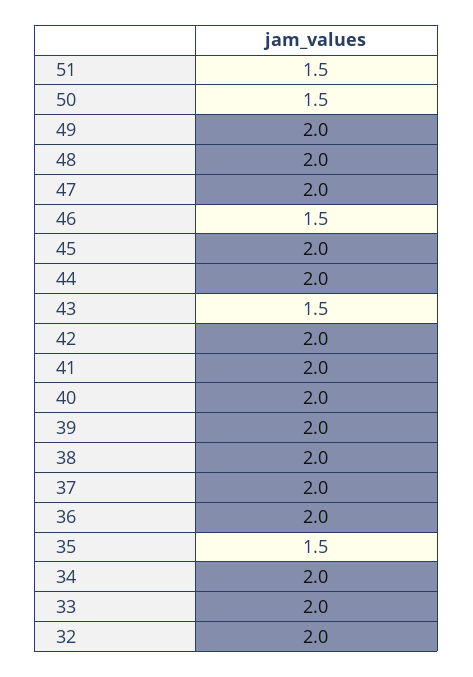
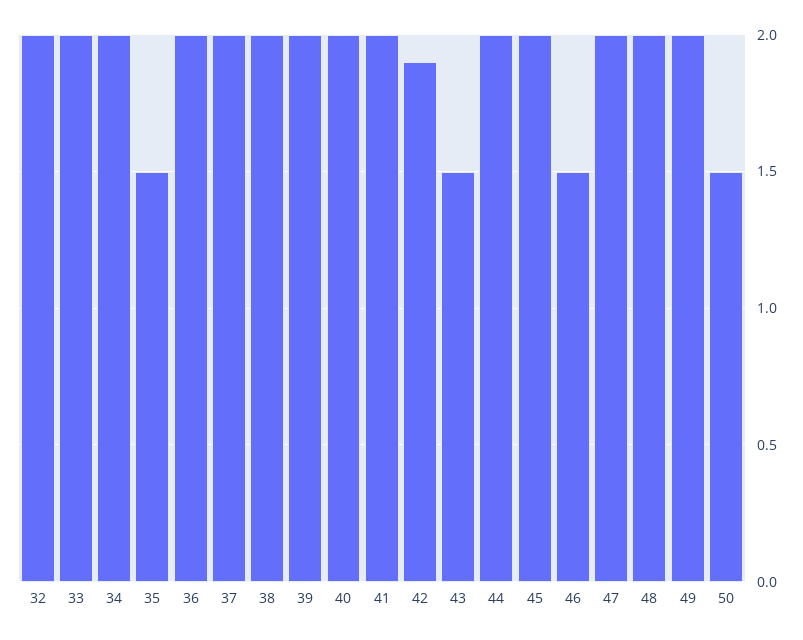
  {
-   "51": 1.5,
    "50": 1.5,
    "49": 2,
    "48": 2,
    "47": 2,
    "46": 1.5,
    "45": 2,
    "44": 2,
    "43": 1.5,
-   "42": 2,
+   "42": 1.9,
    "41": 2,
    "40": 2,
    "39": 2,
    "38": 2,
    "37": 2,
    "36": 2,
    "35": 1.5,
    "34": 2,
    "33": 2,
    "32": 2
  }

